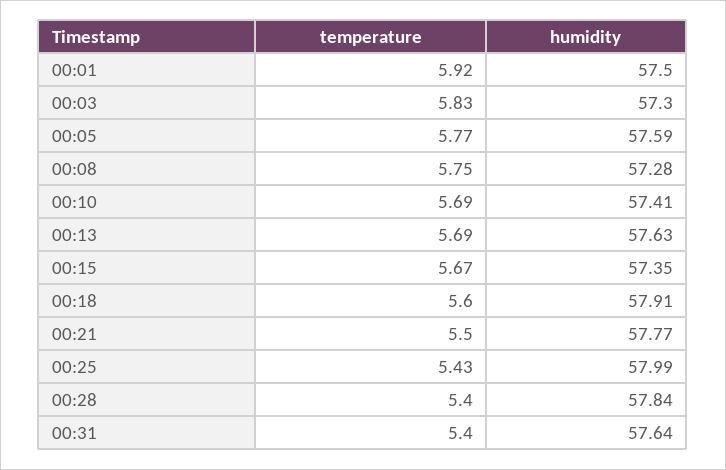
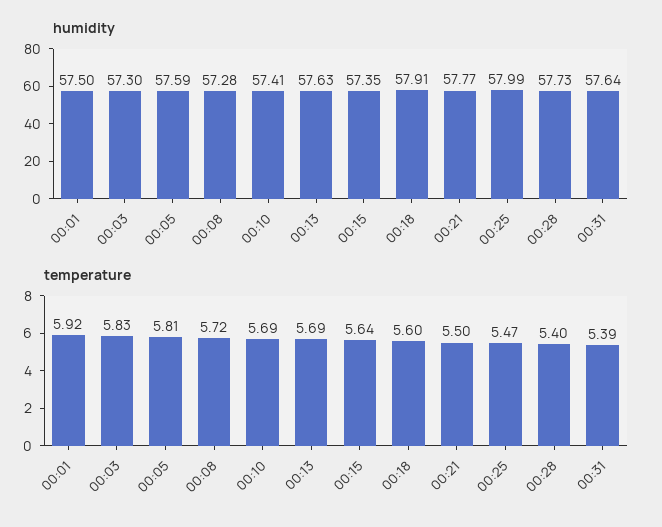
  {
    "temperature": {
      "00:01": 5.92,
      "00:03": 5.83,
-     "00:05": 5.77,
+     "00:05": 5.81,
-     "00:08": 5.75,
+     "00:08": 5.72,
      "00:10": 5.69,
      "00:13": 5.69,
-     "00:15": 5.67,
+     "00:15": 5.64,
      "00:18": 5.6,
      "00:21": 5.5,
-     "00:25": 5.43,
+     "00:25": 5.47,
      "00:28": 5.4,
-     "00:31": 5.4
+     "00:31": 5.39
    },
    "humidity": {
      "00:01": 57.5,
      "00:03": 57.3,
      "00:05": 57.59,
      "00:08": 57.28,
      "00:10": 57.41,
      "00:13": 57.63,
      "00:15": 57.35,
      "00:18": 57.91,
      "00:21": 57.77,
      "00:25": 57.99,
-     "00:28": 57.84,
+     "00:28": 57.73,
      "00:31": 57.64
    }
  }

